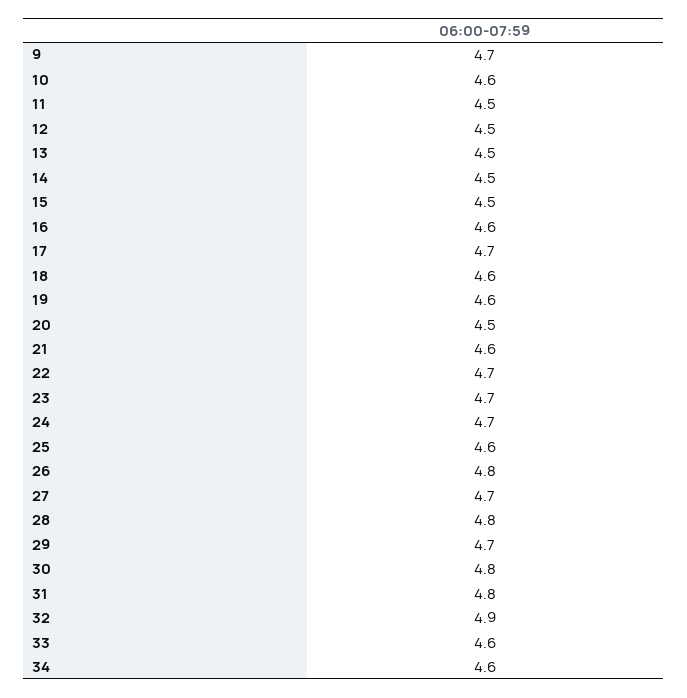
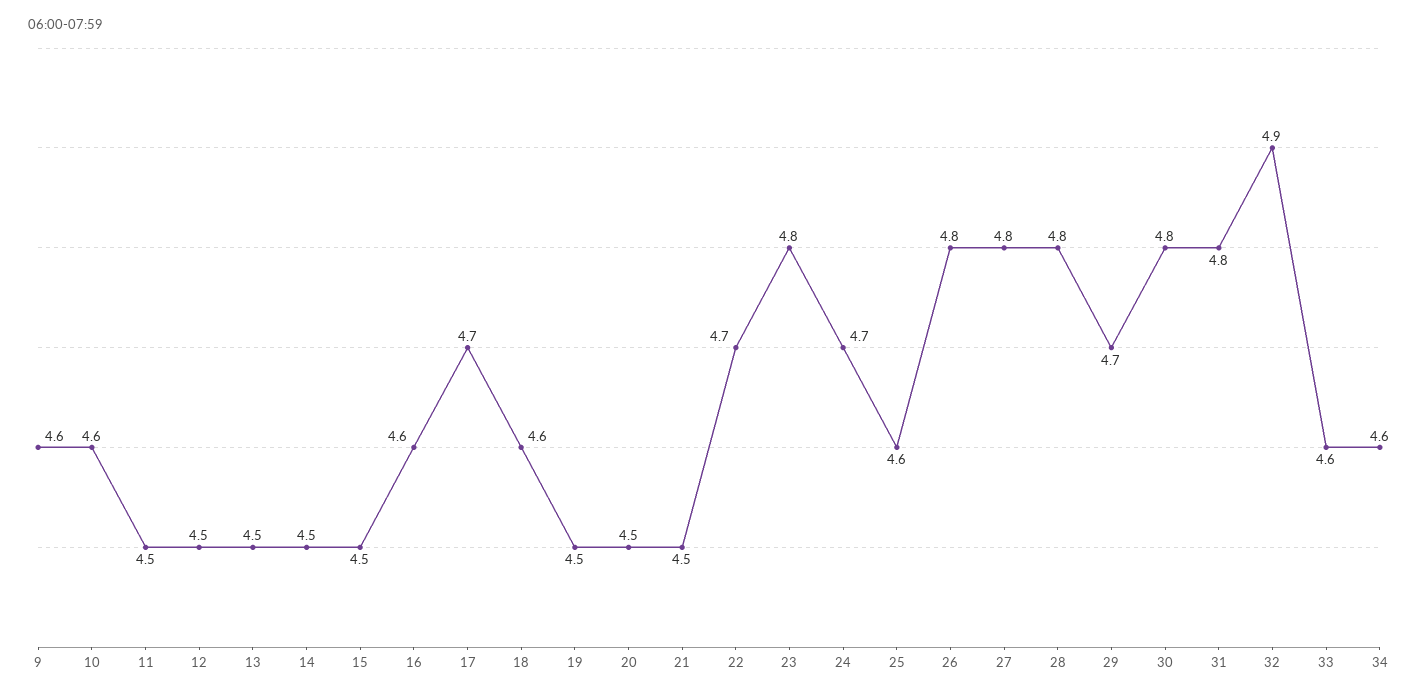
  {
-   "9": 4.7,
+   "9": 4.6,
    "10": 4.6,
    "11": 4.5,
    "12": 4.5,
    "13": 4.5,
    "14": 4.5,
    "15": 4.5,
    "16": 4.6,
    "17": 4.7,
    "18": 4.6,
-   "19": 4.6,
+   "19": 4.5,
    "20": 4.5,
-   "21": 4.6,
+   "21": 4.5,
    "22": 4.7,
-   "23": 4.7,
+   "23": 4.8,
    "24": 4.7,
    "25": 4.6,
    "26": 4.8,
-   "27": 4.7,
+   "27": 4.8,
    "28": 4.8,
    "29": 4.7,
    "30": 4.8,
    "31": 4.8,
    "32": 4.9,
    "33": 4.6,
    "34": 4.6
  }

